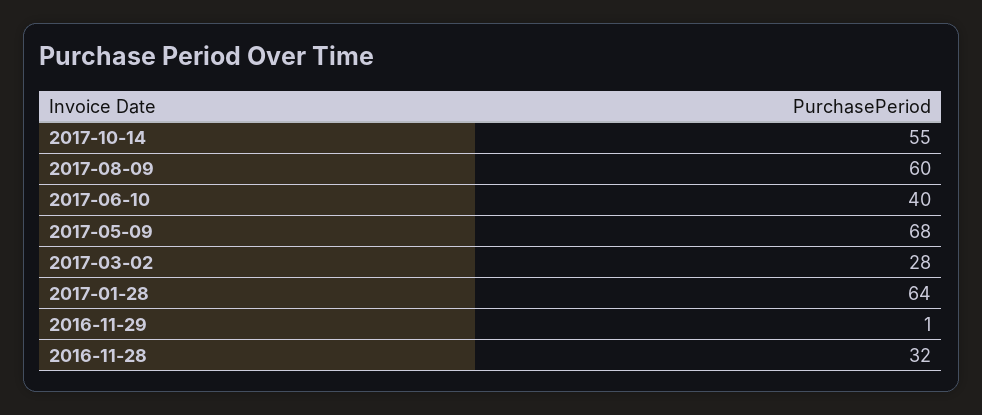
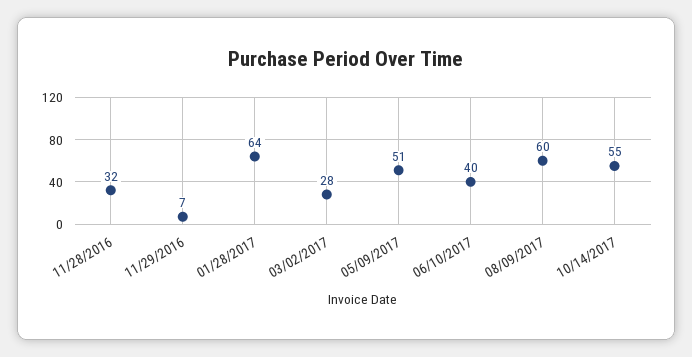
  {
    "2017-10-14": 55,
    "2017-08-09": 60,
    "2017-06-10": 40,
-   "2017-05-09": 68,
+   "2017-05-09": 51,
    "2017-03-02": 28,
    "2017-01-28": 64,
-   "2016-11-29": 1,
+   "2016-11-29": 7,
    "2016-11-28": 32
  }

